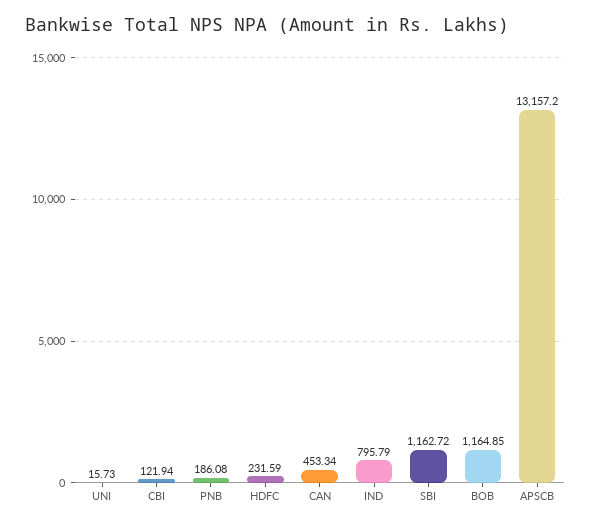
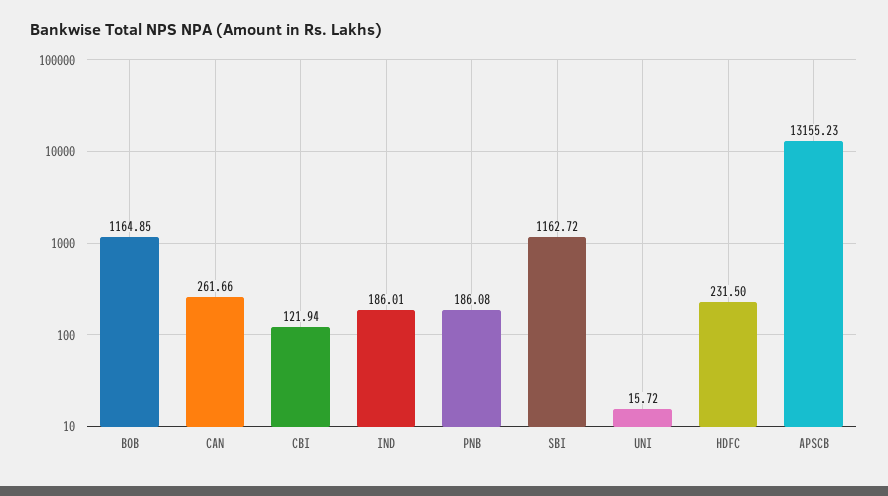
  {
-   "UNI": 15.73,
+   "UNI": 15.72,
    "CBI": 121.94,
    "PNB": 186.08,
-   "HDFC": 231.59,
+   "HDFC": 231.5,
-   "CAN": 453.34,
+   "CAN": 261.66,
-   "IND": 795.79,
+   "IND": 186.01,
    "SBI": 1162.72,
    "BOB": 1164.85,
-   "APSCB": 13157.2
+   "APSCB": 13155.23
  }

